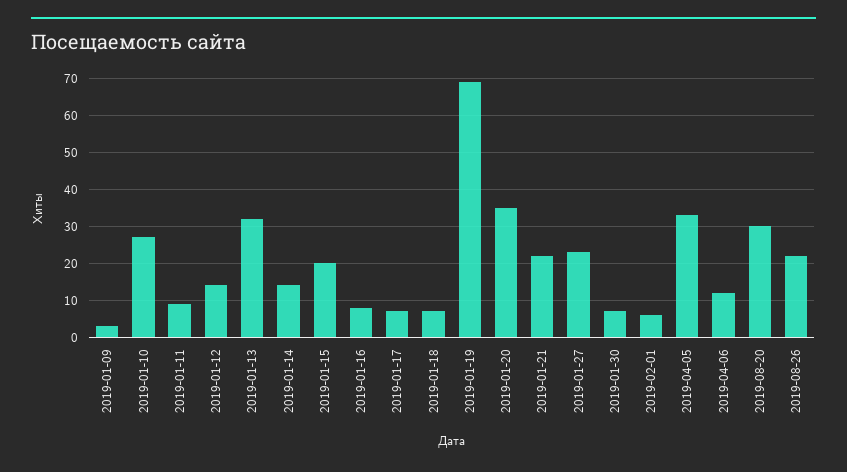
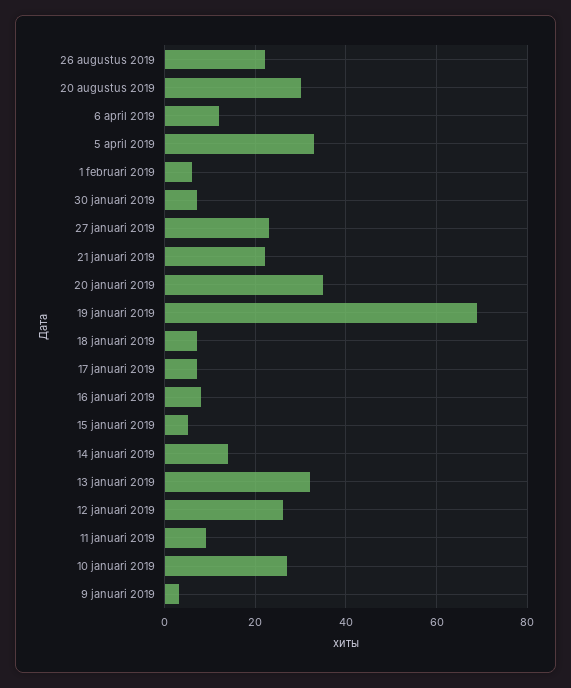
  {
    "2019-01-09": 5,
    "2019-01-10": 25,
    "2019-01-11": 10,
-   "2019-01-12": 15,
+   "2019-01-12": 25,
    "2019-01-13": 30,
    "2019-01-14": 15,
-   "2019-01-15": 20,
+   "2019-01-15": 5,
    "2019-01-16": 10,
    "2019-01-17": 5,
    "2019-01-18": 5,
    "2019-01-19": 70,
    "2019-01-20": 35,
    "2019-01-21": 20,
    "2019-01-27": 25,
    "2019-01-30": 5,
    "2019-02-01": 5,
    "2019-04-05": 35,
    "2019-04-06": 10,
    "2019-08-20": 30,
    "2019-08-26": 20
  }

